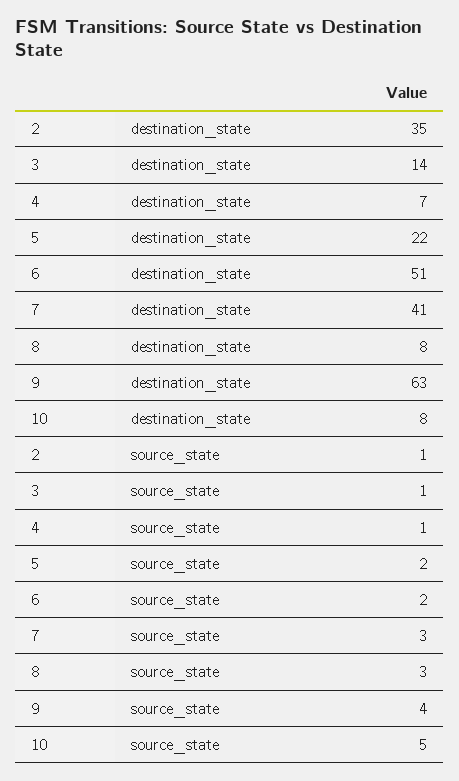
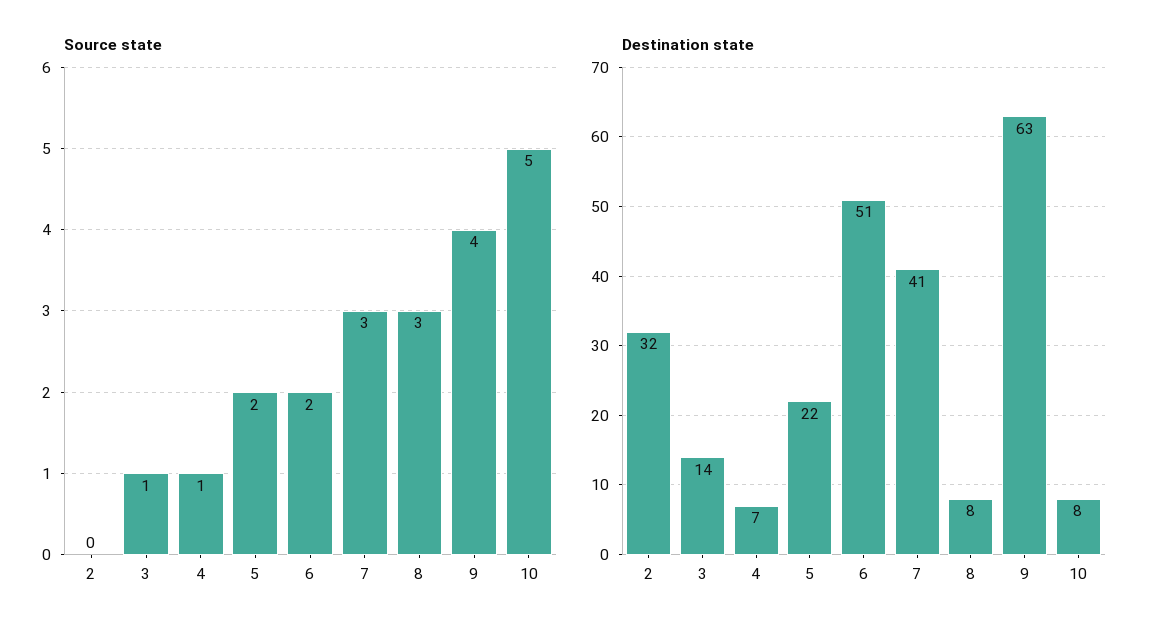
  {
    "destination_state": {
-     "2": 35,
+     "2": 32,
      "3": 14,
      "4": 7,
      "5": 22,
      "6": 51,
      "7": 41,
      "8": 8,
      "9": 63,
      "10": 8
    },
    "source_state": {
-     "2": 1,
+     "2": 0,
      "3": 1,
      "4": 1,
      "5": 2,
      "6": 2,
      "7": 3,
      "8": 3,
      "9": 4,
      "10": 5
    }
  }

